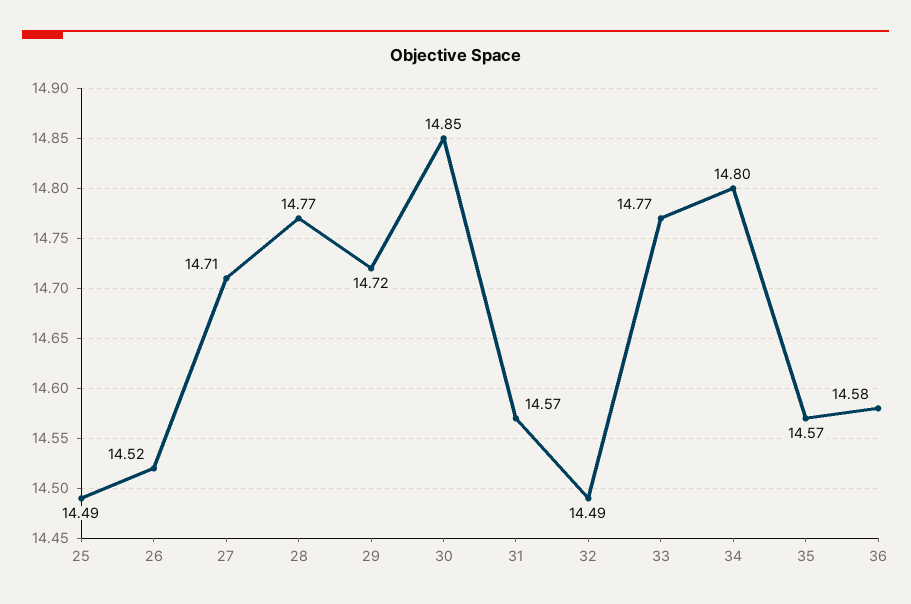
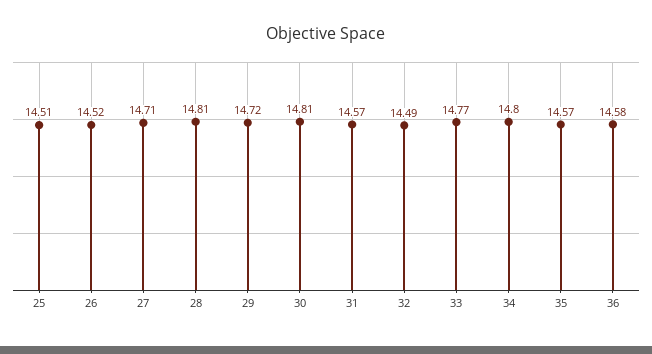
  {
-   "25": 14.49,
+   "25": 14.51,
    "26": 14.52,
    "27": 14.71,
-   "28": 14.77,
+   "28": 14.81,
    "29": 14.72,
-   "30": 14.85,
+   "30": 14.81,
    "31": 14.57,
    "32": 14.49,
    "33": 14.77,
    "34": 14.8,
    "35": 14.57,
    "36": 14.58
  }

